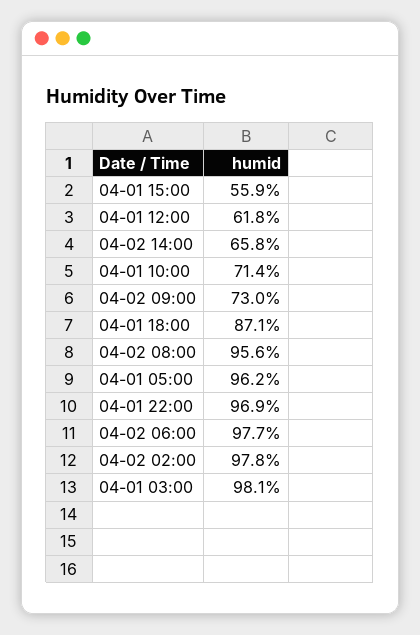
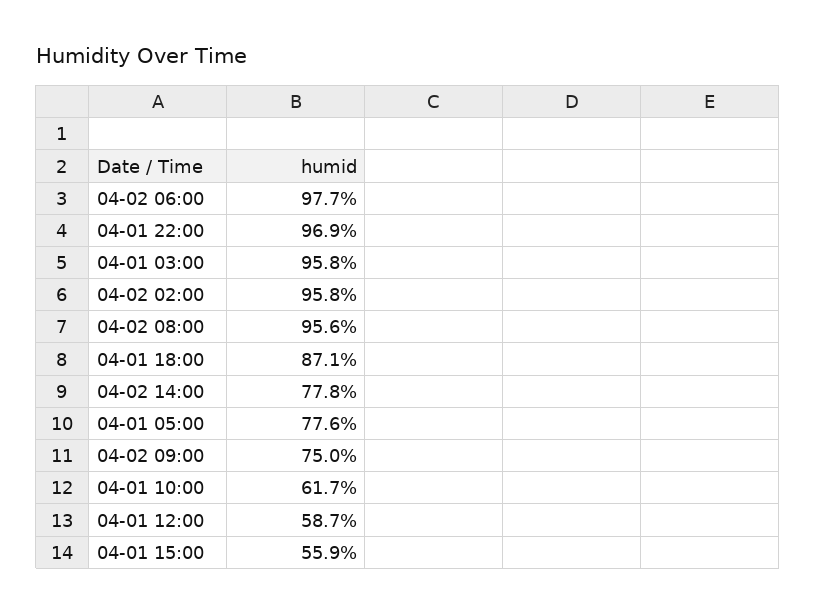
  {
    "04-01 15:00": 55.9,
-   "04-01 12:00": 61.8,
+   "04-01 12:00": 58.7,
-   "04-02 14:00": 65.8,
+   "04-02 14:00": 77.8,
-   "04-01 10:00": 71.4,
+   "04-01 10:00": 61.7,
-   "04-02 09:00": 73,
+   "04-02 09:00": 75,
    "04-01 18:00": 87.1,
    "04-02 08:00": 95.6,
-   "04-01 05:00": 96.2,
+   "04-01 05:00": 77.6,
    "04-01 22:00": 96.9,
    "04-02 06:00": 97.7,
-   "04-02 02:00": 97.8,
+   "04-02 02:00": 95.8,
-   "04-01 03:00": 98.1
+   "04-01 03:00": 95.8
  }

